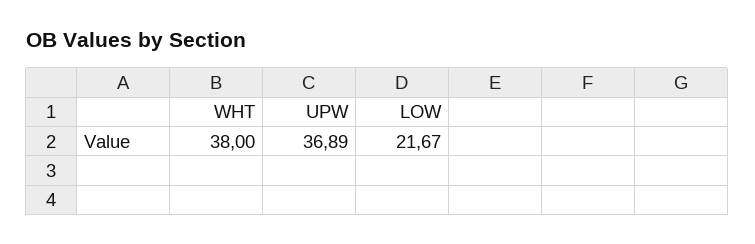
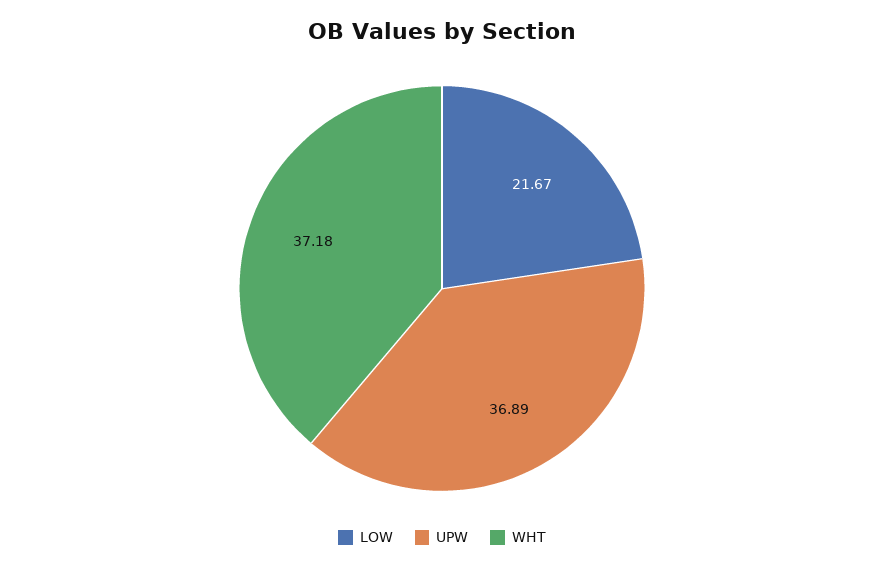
  {
-   "WHT": 38,
+   "WHT": 37.18,
    "UPW": 36.89,
    "LOW": 21.67
  }

